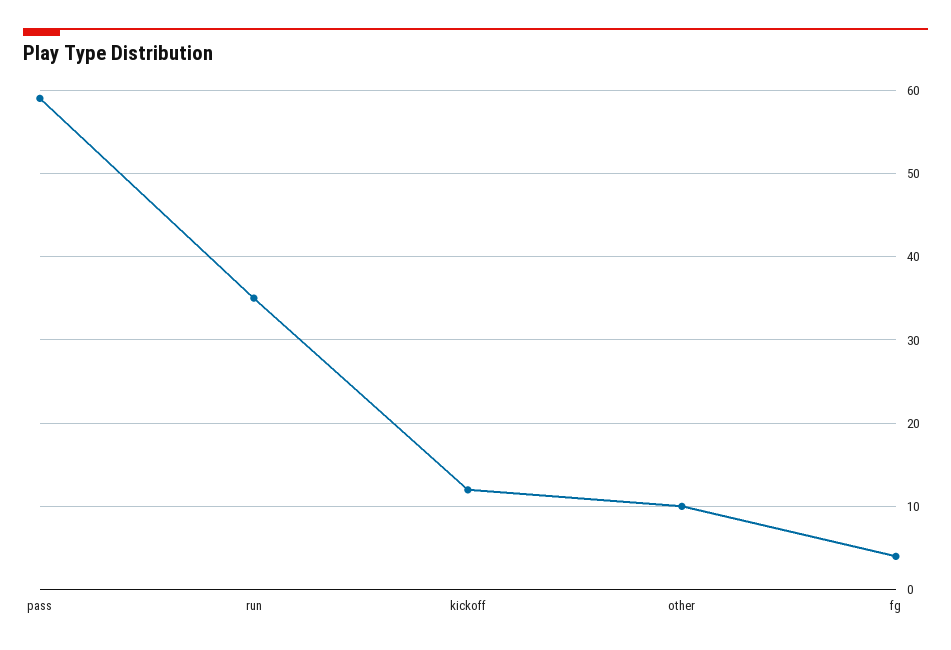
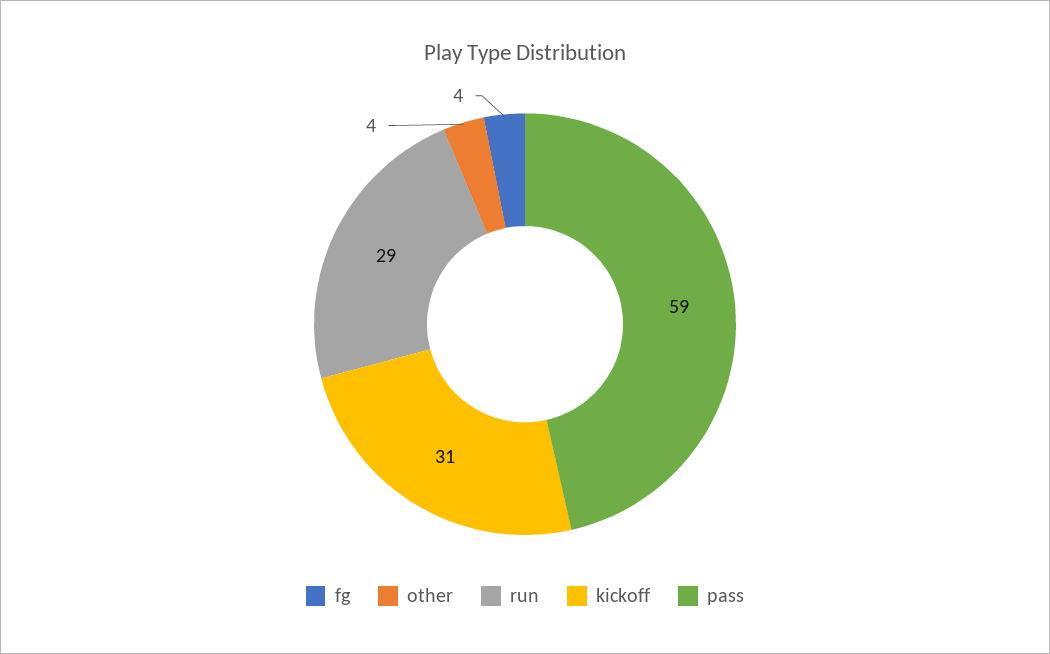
  {
    "pass": 59,
-   "run": 35,
+   "run": 29,
-   "kickoff": 12,
+   "kickoff": 31,
-   "other": 10,
+   "other": 4,
    "fg": 4
  }

